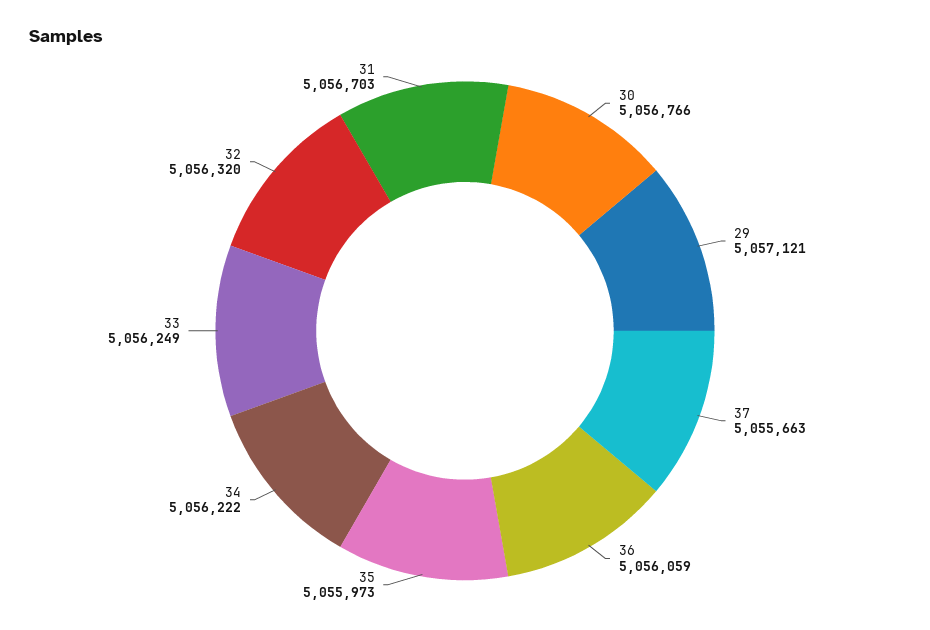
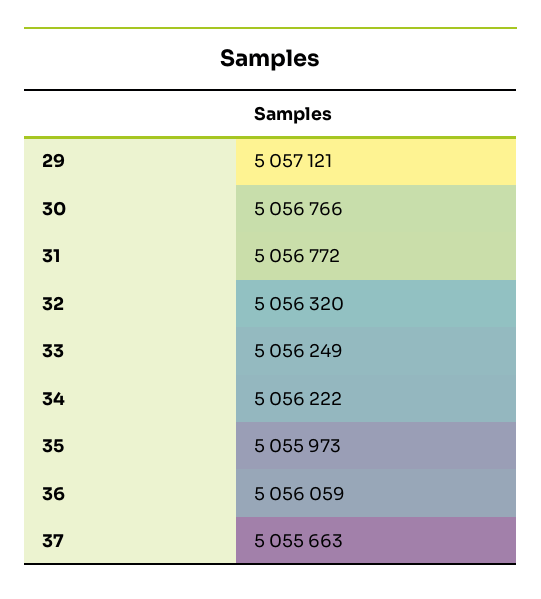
  {
    "30": 5056766,
    "29": 5057121,
    "37": 5055663,
    "36": 5056059,
    "35": 5055973,
    "34": 5056222,
    "33": 5056249,
    "32": 5056320,
-   "31": 5056703
+   "31": 5056772
  }

